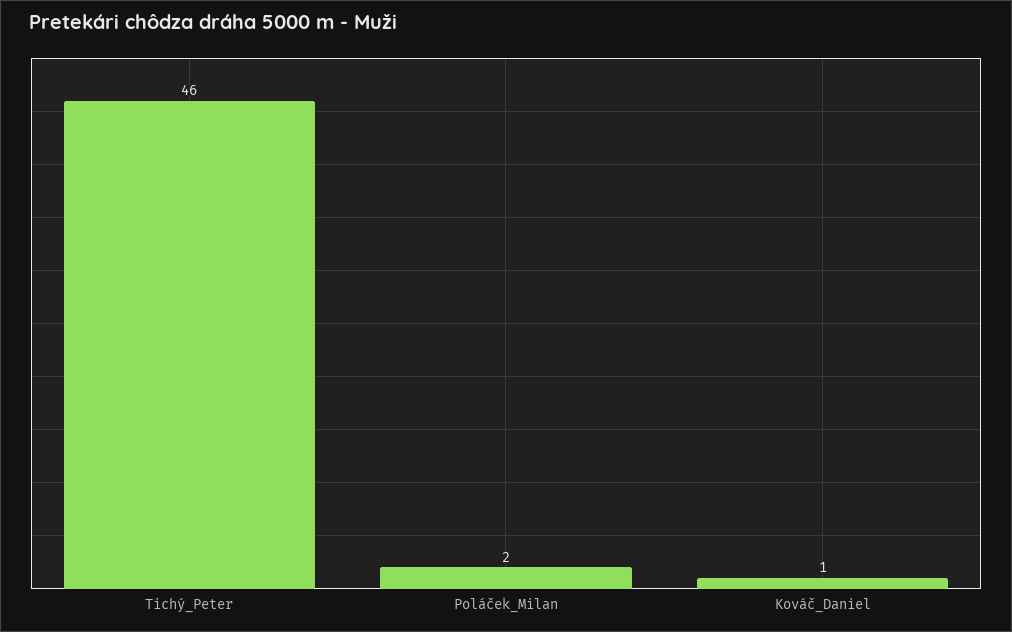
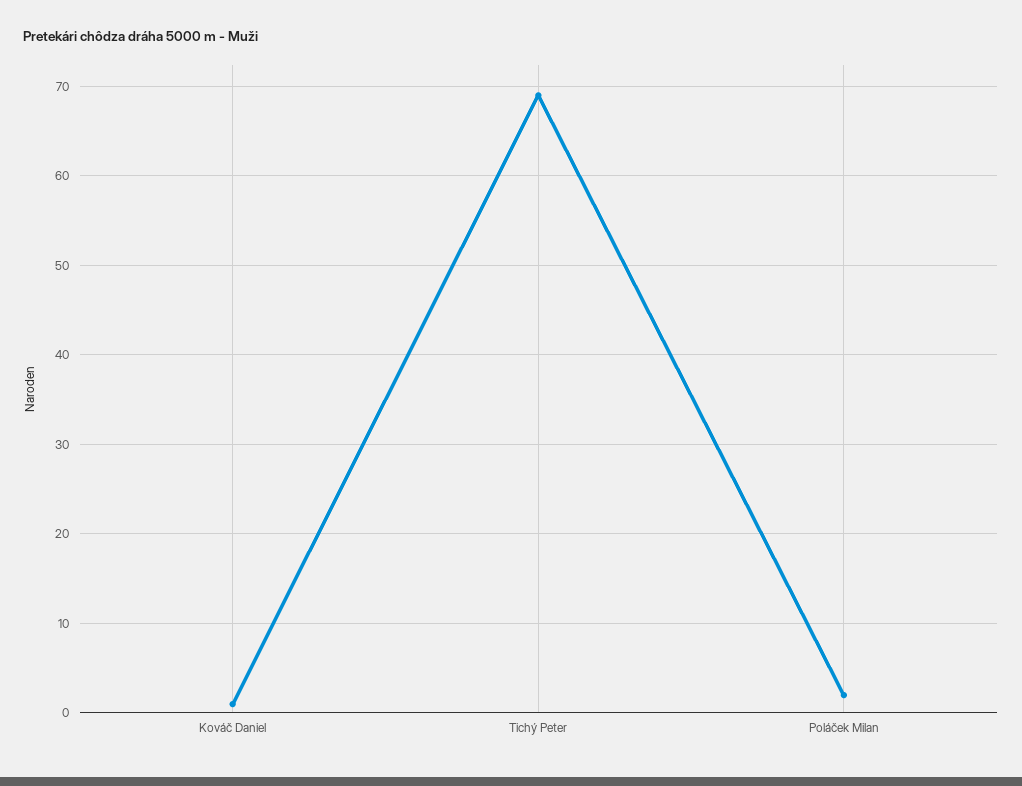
  {
-   "Tichý_Peter": 46,
+   "Tichý_Peter": 69,
    "Poláček_Milan": 2,
    "Kováč_Daniel": 1
  }

